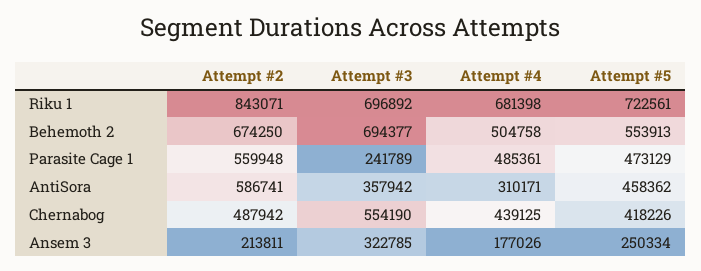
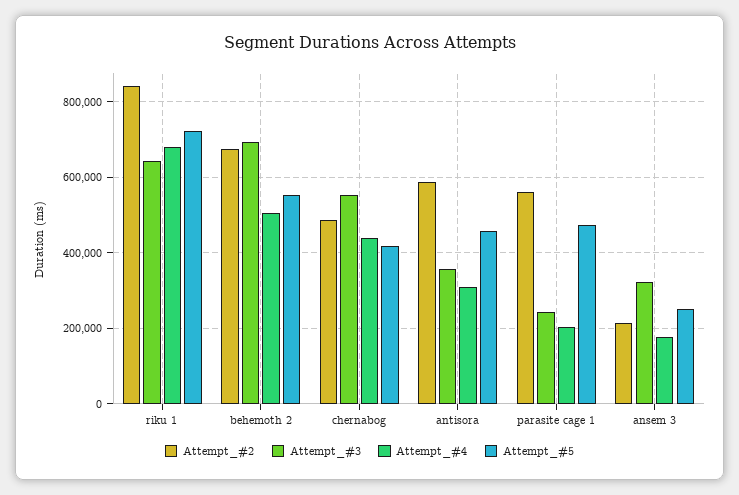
  {
    "Attempt #2": {
      "Riku 1": 843071,
      "Behemoth 2": 674250,
      "Parasite Cage 1": 559948,
      "AntiSora": 586741,
      "Chernabog": 487942,
      "Ansem 3": 213811
    },
    "Attempt #3": {
-     "Riku 1": 696892,
+     "Riku 1": 640000,
      "Behemoth 2": 694377,
      "Parasite Cage 1": 241789,
      "AntiSora": 357942,
      "Chernabog": 554190,
      "Ansem 3": 322785
    },
    "Attempt #4": {
      "Riku 1": 681398,
      "Behemoth 2": 504758,
-     "Parasite Cage 1": 485361,
+     "Parasite Cage 1": 200000,
      "AntiSora": 310171,
      "Chernabog": 439125,
      "Ansem 3": 177026
    },
    "Attempt #5": {
      "Riku 1": 722561,
      "Behemoth 2": 553913,
      "Parasite Cage 1": 473129,
      "AntiSora": 458362,
      "Chernabog": 418226,
      "Ansem 3": 250334
    }
  }

